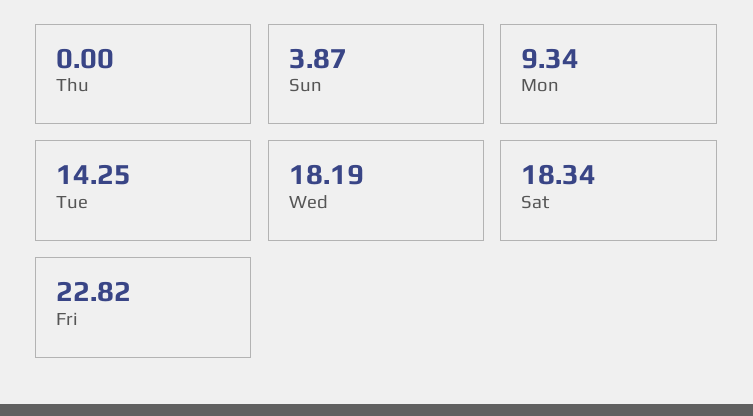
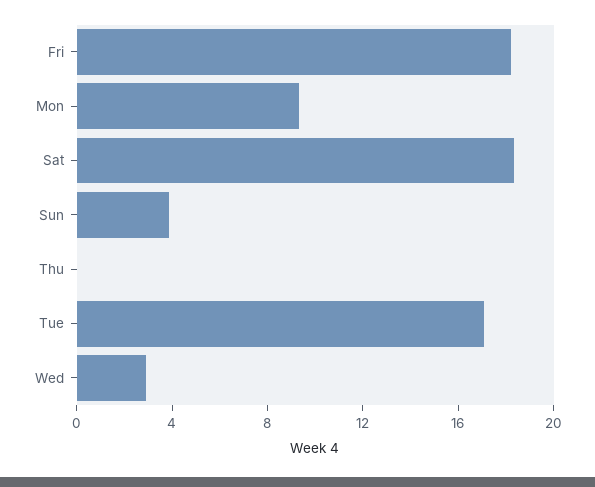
  {
    "Thu": 0,
    "Sun": 3.87,
    "Mon": 9.34,
-   "Tue": 14.25,
+   "Tue": 17,
-   "Wed": 18.19,
+   "Wed": 3,
    "Sat": 18.34,
-   "Fri": 22.82
+   "Fri": 18
  }

